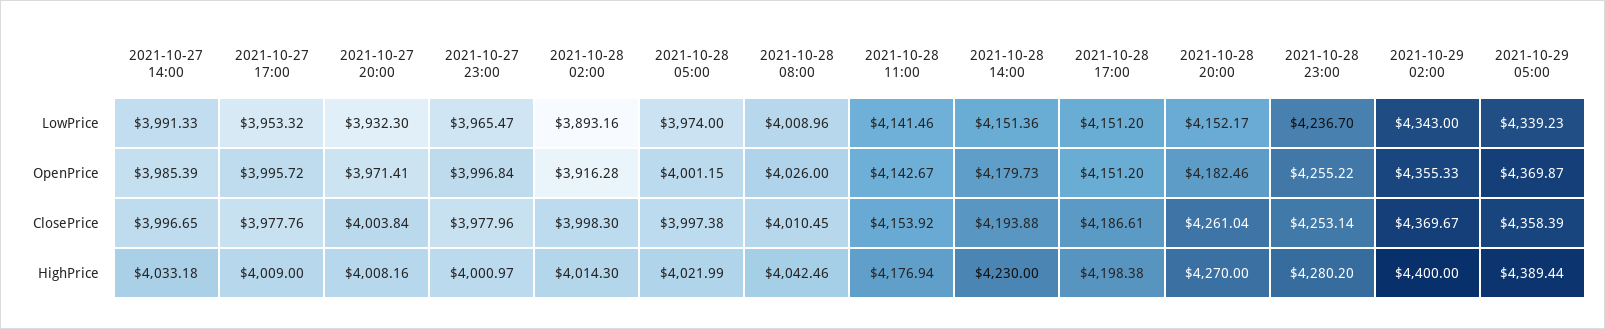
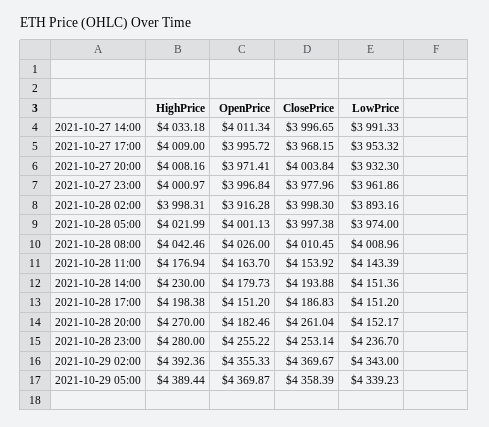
  {
    "2021-10-27 14:00": {
      "LowPrice": 3991.33,
-     "OpenPrice": 3985.39,
+     "OpenPrice": 4011.34,
      "ClosePrice": 3996.65,
      "HighPrice": 4033.18
    },
    "2021-10-27 17:00": {
      "LowPrice": 3953.32,
      "OpenPrice": 3995.72,
-     "ClosePrice": 3977.76,
+     "ClosePrice": 3968.15,
      "HighPrice": 4009
    },
    "2021-10-27 20:00": {
      "LowPrice": 3932.3,
      "OpenPrice": 3971.41,
      "ClosePrice": 4003.84,
      "HighPrice": 4008.16
    },
    "2021-10-27 23:00": {
-     "LowPrice": 3965.47,
+     "LowPrice": 3961.86,
      "OpenPrice": 3996.84,
      "ClosePrice": 3977.96,
      "HighPrice": 4000.97
    },
    "2021-10-28 02:00": {
      "LowPrice": 3893.16,
      "OpenPrice": 3916.28,
      "ClosePrice": 3998.3,
-     "HighPrice": 4014.3
+     "HighPrice": 3998.31
    },
    "2021-10-28 05:00": {
      "LowPrice": 3974,
-     "OpenPrice": 4001.15,
+     "OpenPrice": 4001.13,
      "ClosePrice": 3997.38,
      "HighPrice": 4021.99
    },
    "2021-10-28 08:00": {
      "LowPrice": 4008.96,
      "OpenPrice": 4026,
      "ClosePrice": 4010.45,
      "HighPrice": 4042.46
    },
    "2021-10-28 11:00": {
-     "LowPrice": 4141.46,
+     "LowPrice": 4143.39,
-     "OpenPrice": 4142.67,
+     "OpenPrice": 4163.7,
      "ClosePrice": 4153.92,
      "HighPrice": 4176.94
    },
    "2021-10-28 14:00": {
      "LowPrice": 4151.36,
      "OpenPrice": 4179.73,
      "ClosePrice": 4193.88,
      "HighPrice": 4230
    },
    "2021-10-28 17:00": {
      "LowPrice": 4151.2,
      "OpenPrice": 4151.2,
-     "ClosePrice": 4186.61,
+     "ClosePrice": 4186.83,
      "HighPrice": 4198.38
    },
    "2021-10-28 20:00": {
      "LowPrice": 4152.17,
      "OpenPrice": 4182.46,
      "ClosePrice": 4261.04,
      "HighPrice": 4270
    },
    "2021-10-28 23:00": {
      "LowPrice": 4236.7,
      "OpenPrice": 4255.22,
      "ClosePrice": 4253.14,
-     "HighPrice": 4280.2
+     "HighPrice": 4280
    },
    "2021-10-29 02:00": {
      "LowPrice": 4343,
      "OpenPrice": 4355.33,
      "ClosePrice": 4369.67,
-     "HighPrice": 4400
+     "HighPrice": 4392.36
    },
    "2021-10-29 05:00": {
      "LowPrice": 4339.23,
      "OpenPrice": 4369.87,
      "ClosePrice": 4358.39,
      "HighPrice": 4389.44
    }
  }

